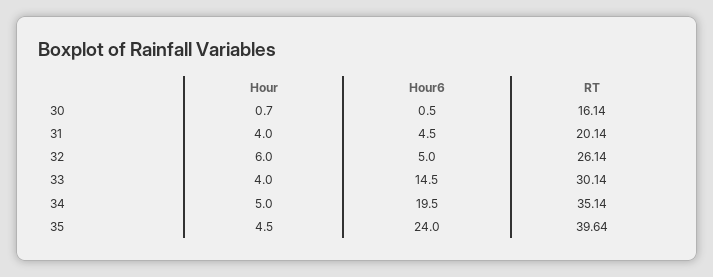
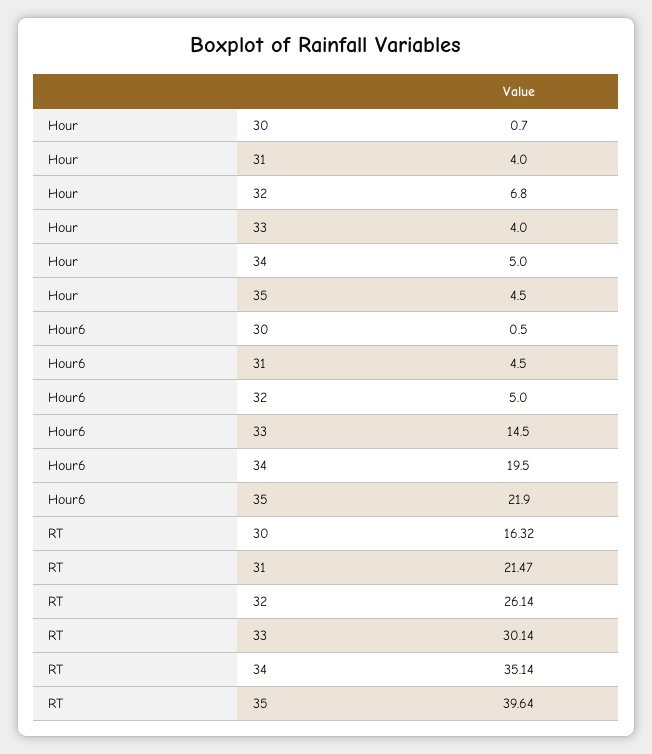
  {
    "Hour": {
      "30": 0.7,
      "31": 4,
-     "32": 6,
+     "32": 6.8,
      "33": 4,
      "34": 5,
      "35": 4.5
    },
    "Hour6": {
      "30": 0.5,
      "31": 4.5,
      "32": 5,
      "33": 14.5,
      "34": 19.5,
-     "35": 24
+     "35": 21.9
    },
    "RT": {
-     "30": 16.14,
+     "30": 16.32,
-     "31": 20.14,
+     "31": 21.47,
      "32": 26.14,
      "33": 30.14,
      "34": 35.14,
      "35": 39.64
    }
  }

